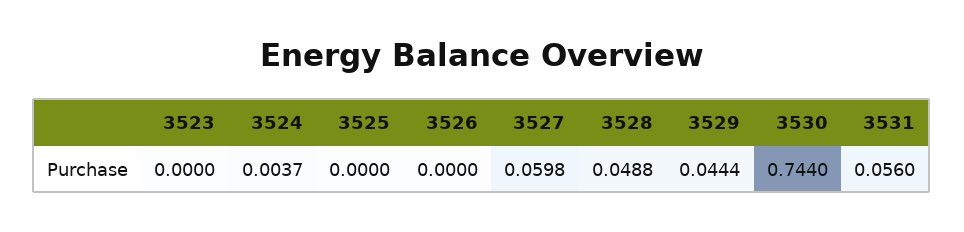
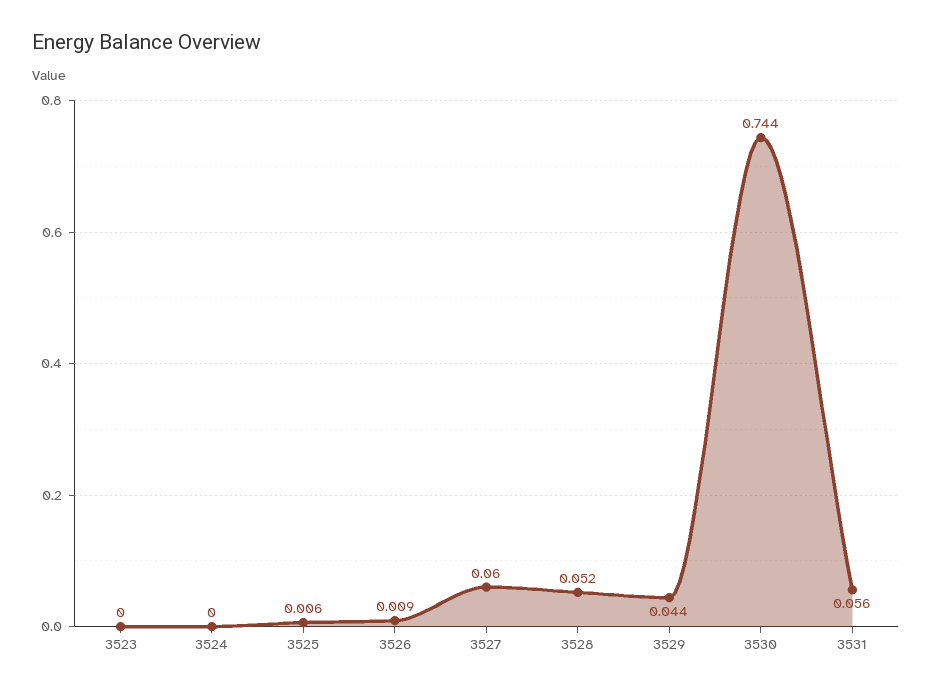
  {
    "3523": 0,
-   "3524": 0.0037,
+   "3524": 0,
-   "3525": 0,
+   "3525": 0.006,
-   "3526": 0,
+   "3526": 0.009,
    "3527": 0.0598,
-   "3528": 0.0488,
+   "3528": 0.052,
    "3529": 0.0444,
    "3530": 0.744,
    "3531": 0.056
  }

